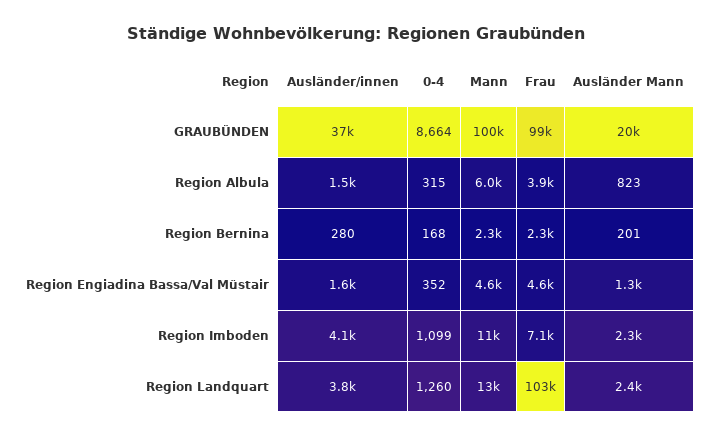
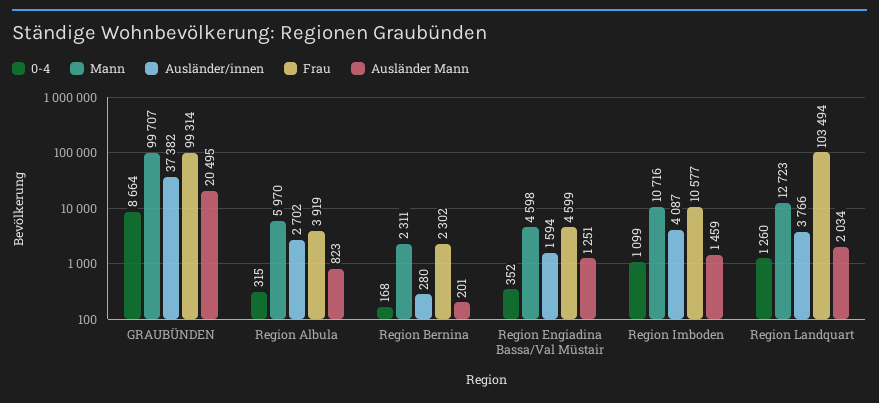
  {
    "Ausländer/innen": {
      "GRAUBÜNDEN": 37382,
-     "Region Albula": 1500,
+     "Region Albula": 2702,
      "Region Bernina": 280,
      "Region Engiadina Bassa/Val Müstair": 1594,
      "Region Imboden": 4087,
      "Region Landquart": 3766
    },
    "0-4": {
      "GRAUBÜNDEN": 8664,
      "Region Albula": 315,
      "Region Bernina": 168,
      "Region Engiadina Bassa/Val Müstair": 352,
      "Region Imboden": 1099,
      "Region Landquart": 1260
    },
    "Mann": {
      "GRAUBÜNDEN": 99707,
      "Region Albula": 5970,
      "Region Bernina": 2311,
      "Region Engiadina Bassa/Val Müstair": 4598,
      "Region Imboden": 10716,
      "Region Landquart": 12723
    },
    "Frau": {
      "GRAUBÜNDEN": 99314,
      "Region Albula": 3919,
      "Region Bernina": 2302,
      "Region Engiadina Bassa/Val Müstair": 4599,
-     "Region Imboden": 7100,
+     "Region Imboden": 10577,
      "Region Landquart": 103494
    },
    "Ausländer Mann": {
      "GRAUBÜNDEN": 20495,
      "Region Albula": 823,
      "Region Bernina": 201,
      "Region Engiadina Bassa/Val Müstair": 1251,
-     "Region Imboden": 2300,
+     "Region Imboden": 1459,
-     "Region Landquart": 2400
+     "Region Landquart": 2034
    }
  }

